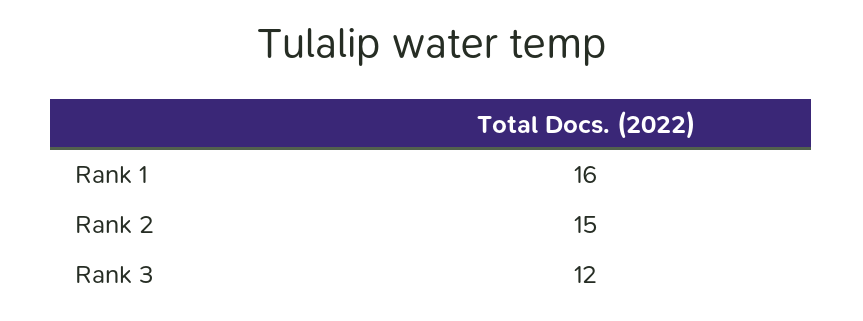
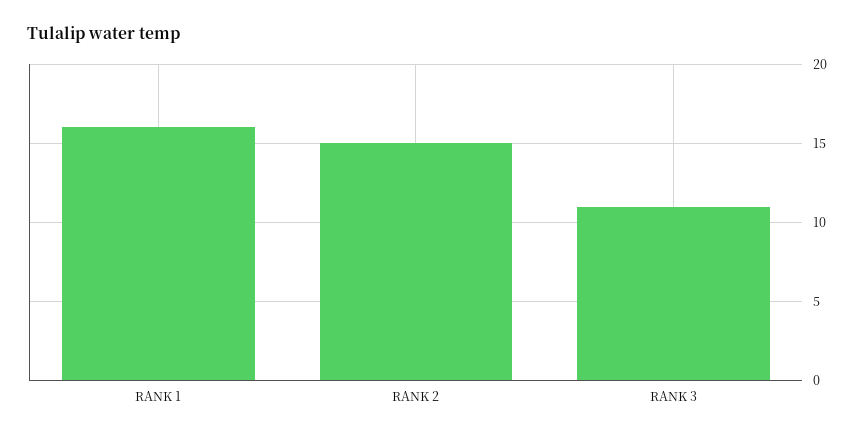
  {
    "Rank 1": 16,
    "Rank 2": 15,
-   "Rank 3": 12
+   "Rank 3": 11
  }

